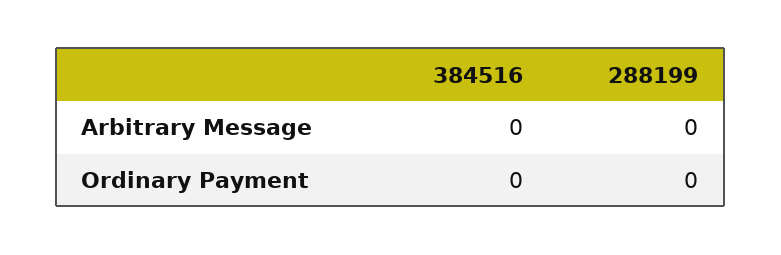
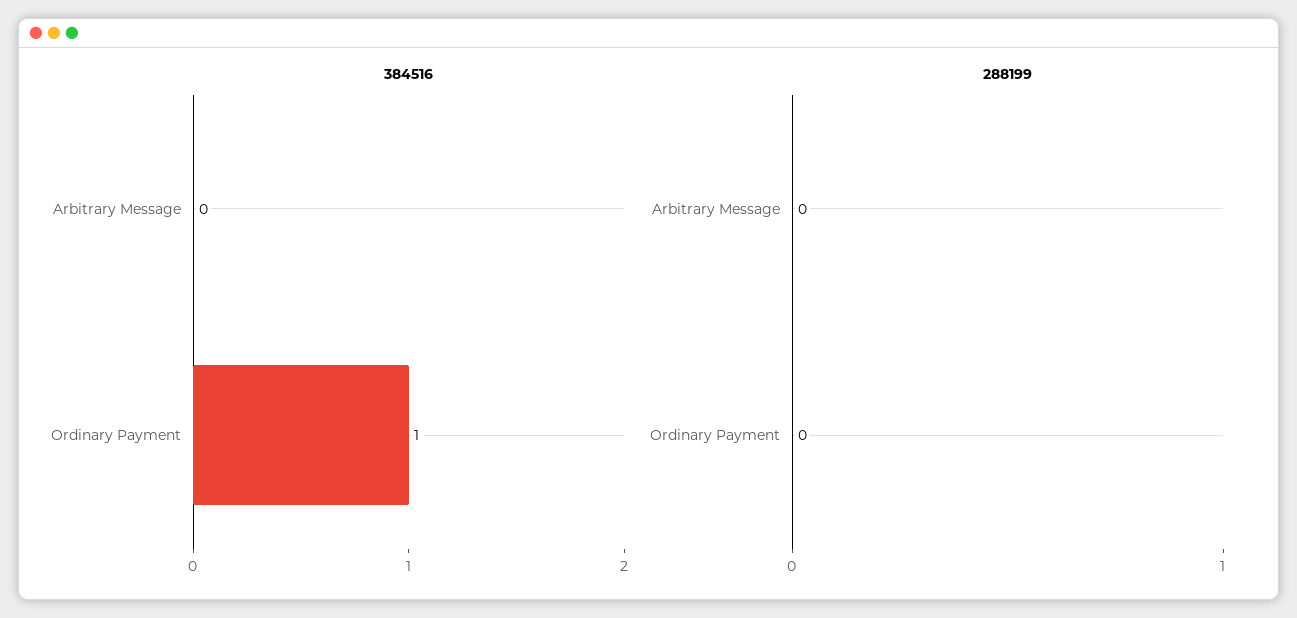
  {
    "384516": {
      "Arbitrary Message": 0,
-     "Ordinary Payment": 0
+     "Ordinary Payment": 1
    },
    "288199": {
      "Arbitrary Message": 0,
      "Ordinary Payment": 0
    }
  }

